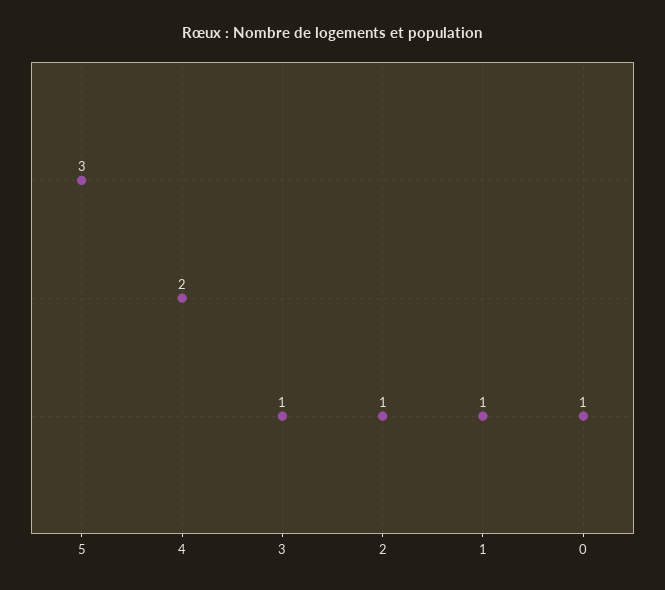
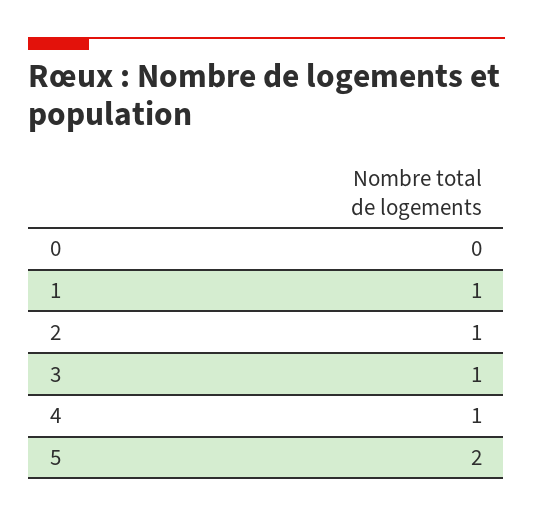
  {
-   "5": 3,
+   "5": 2,
-   "4": 2,
+   "4": 1,
    "3": 1,
    "2": 1,
    "1": 1,
-   "0": 1
+   "0": 0
  }

